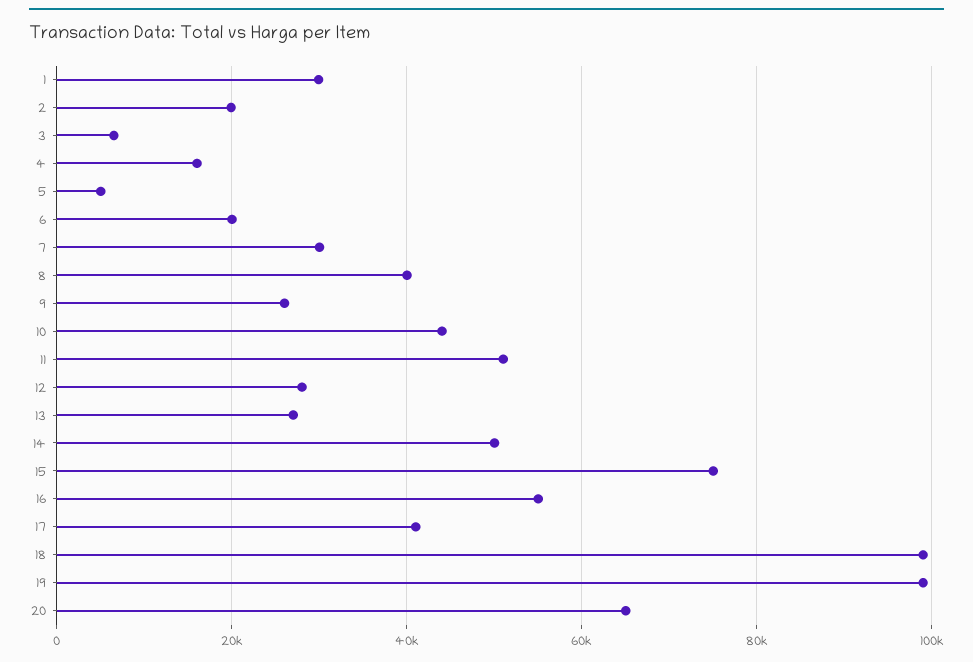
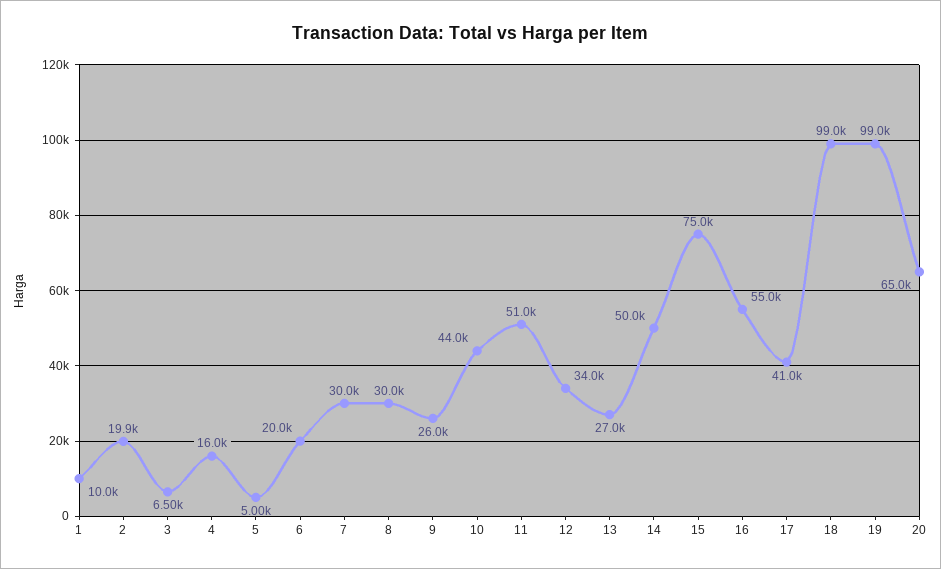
  {
-   "1": 30000,
+   "1": 10000,
    "2": 19900,
    "3": 6500,
    "4": 16000,
    "5": 5000,
    "6": 20000,
    "7": 30000,
-   "8": 40000,
+   "8": 30000,
    "9": 26000,
    "10": 44000,
    "11": 51000,
-   "12": 28000,
+   "12": 34000,
    "13": 27000,
    "14": 50000,
    "15": 75000,
    "16": 55000,
    "17": 41000,
    "18": 99000,
    "19": 99000,
    "20": 65000
  }

